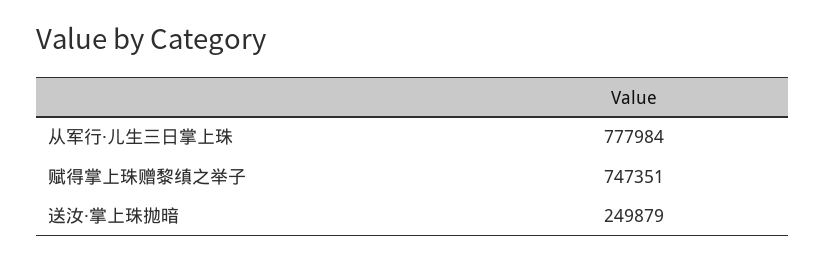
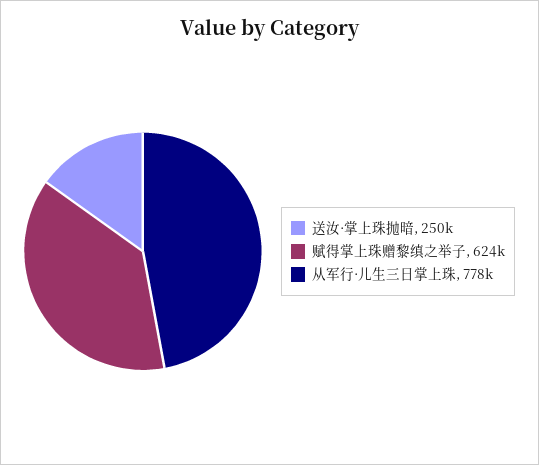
  {
    "从军行·儿生三日掌上珠": 777984,
-   "赋得掌上珠赠黎缜之举子": 747351,
+   "赋得掌上珠赠黎缜之举子": 624000,
    "送汝·掌上珠抛暗": 249879
  }

